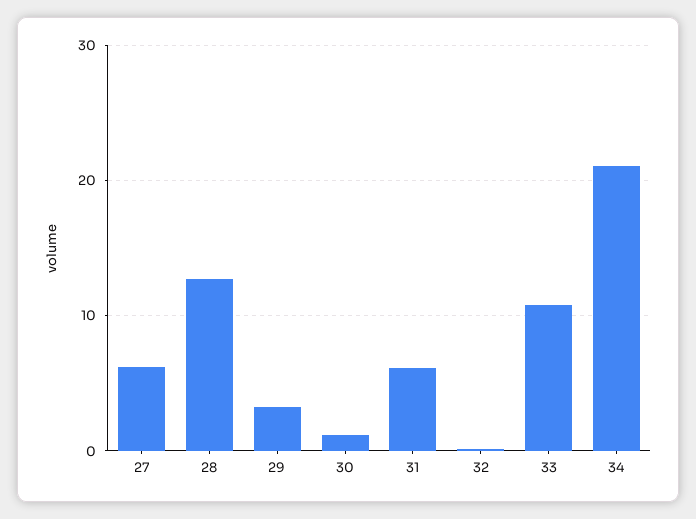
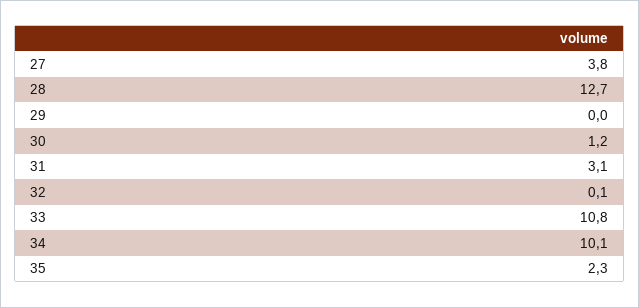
  {
-   "27": 6,
+   "27": 3.8,
    "28": 12.7,
-   "29": 3,
+   "29": 0,
    "30": 1.2,
-   "31": 6,
+   "31": 3.1,
    "32": 0.1,
    "33": 10.8,
-   "34": 21
+   "34": 10.1,
+   "35": 2.3
  }

